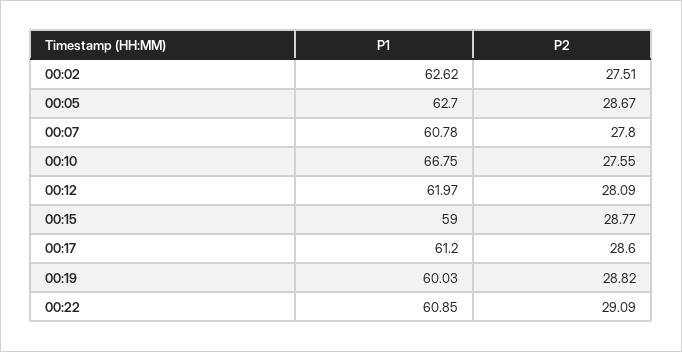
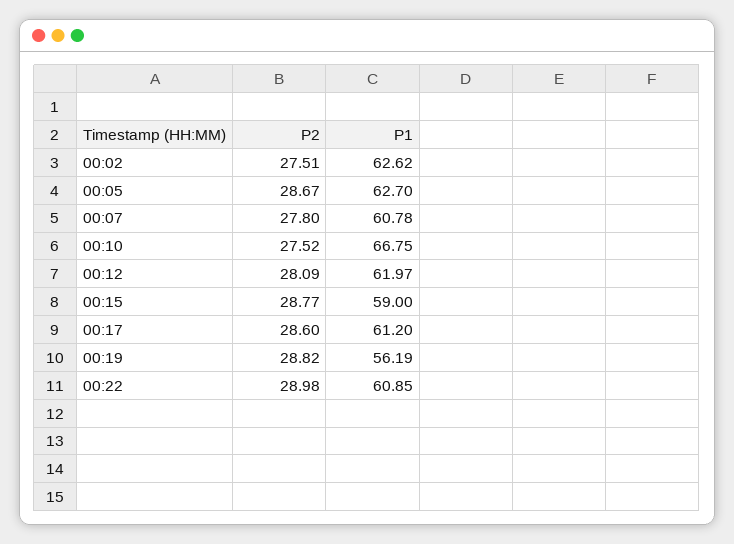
  {
    "P1": {
      "00:02": 62.62,
      "00:05": 62.7,
      "00:07": 60.78,
      "00:10": 66.75,
      "00:12": 61.97,
      "00:15": 59,
      "00:17": 61.2,
-     "00:19": 60.03,
+     "00:19": 56.19,
      "00:22": 60.85
    },
    "P2": {
      "00:02": 27.51,
      "00:05": 28.67,
      "00:07": 27.8,
-     "00:10": 27.55,
+     "00:10": 27.52,
      "00:12": 28.09,
      "00:15": 28.77,
      "00:17": 28.6,
      "00:19": 28.82,
-     "00:22": 29.09
+     "00:22": 28.98
    }
  }

